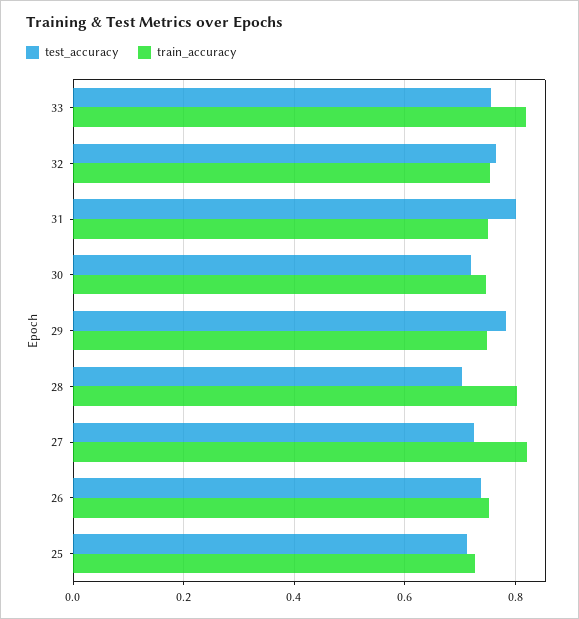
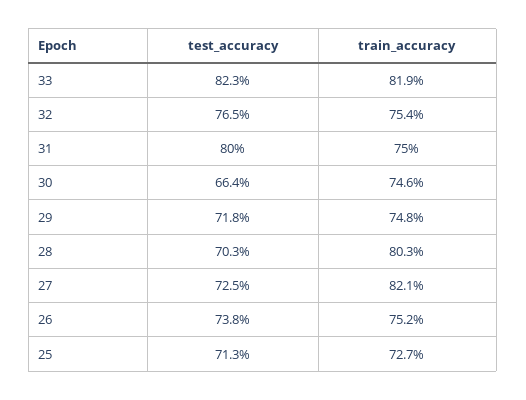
  {
    "test_accuracy": {
-     "33": 0.76,
+     "33": 0.823,
      "32": 0.765,
      "31": 0.8,
-     "30": 0.72,
+     "30": 0.664,
-     "29": 0.78,
+     "29": 0.718,
      "28": 0.703,
      "27": 0.725,
      "26": 0.738,
      "25": 0.713
    },
    "train_accuracy": {
      "33": 0.819,
      "32": 0.754,
      "31": 0.75,
      "30": 0.746,
      "29": 0.748,
      "28": 0.803,
      "27": 0.821,
      "26": 0.752,
      "25": 0.727
    }
  }

